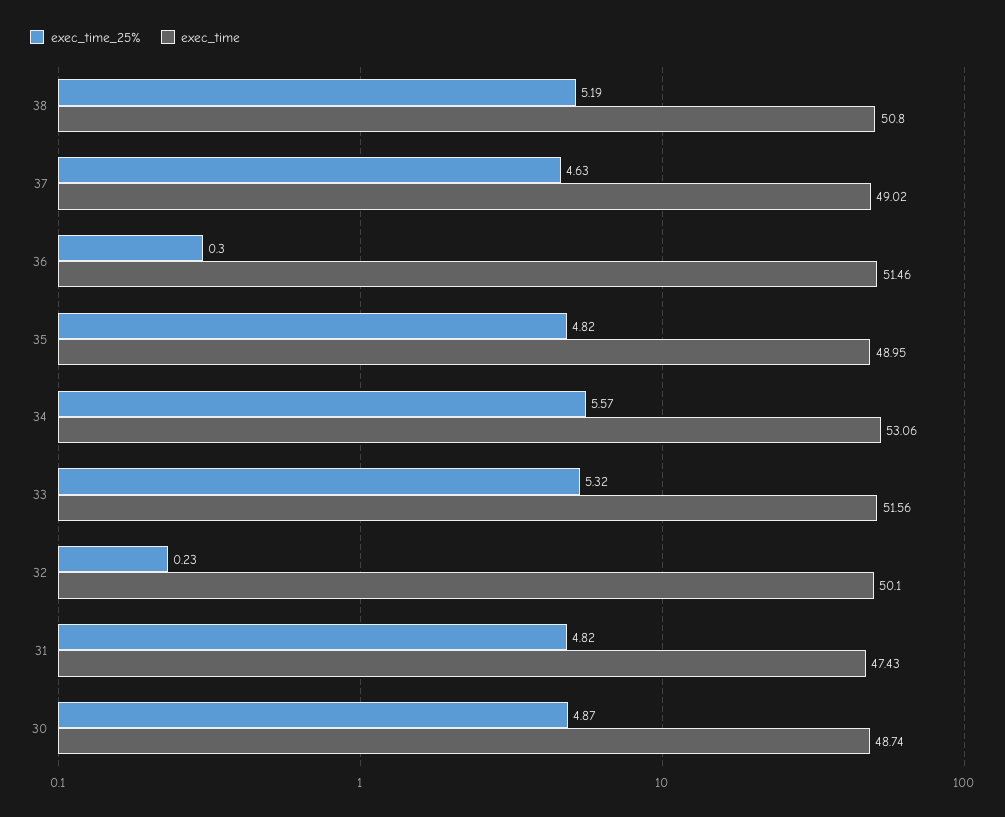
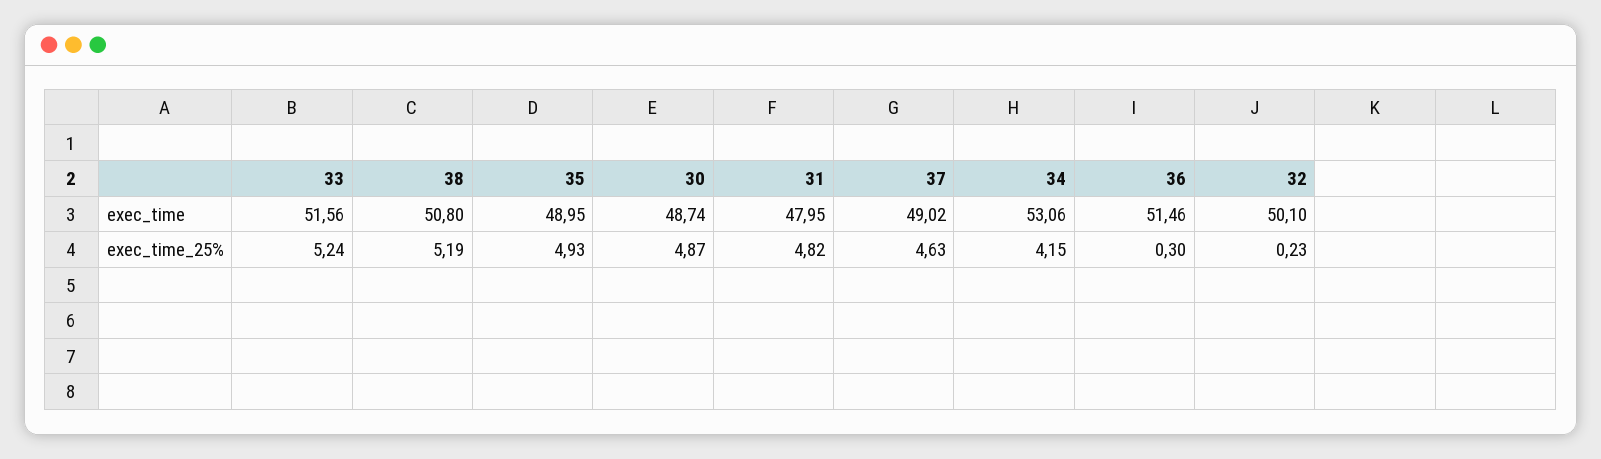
  {
    "exec_time_25%": {
      "38": 5.19,
      "37": 4.63,
      "36": 0.3,
-     "35": 4.82,
+     "35": 4.93,
-     "34": 5.57,
+     "34": 4.15,
-     "33": 5.32,
+     "33": 5.24,
      "32": 0.23,
      "31": 4.82,
      "30": 4.87
    },
    "exec_time": {
      "38": 50.8,
      "37": 49.02,
      "36": 51.46,
      "35": 48.95,
      "34": 53.06,
      "33": 51.56,
      "32": 50.1,
-     "31": 47.43,
+     "31": 47.95,
      "30": 48.74
    }
  }

